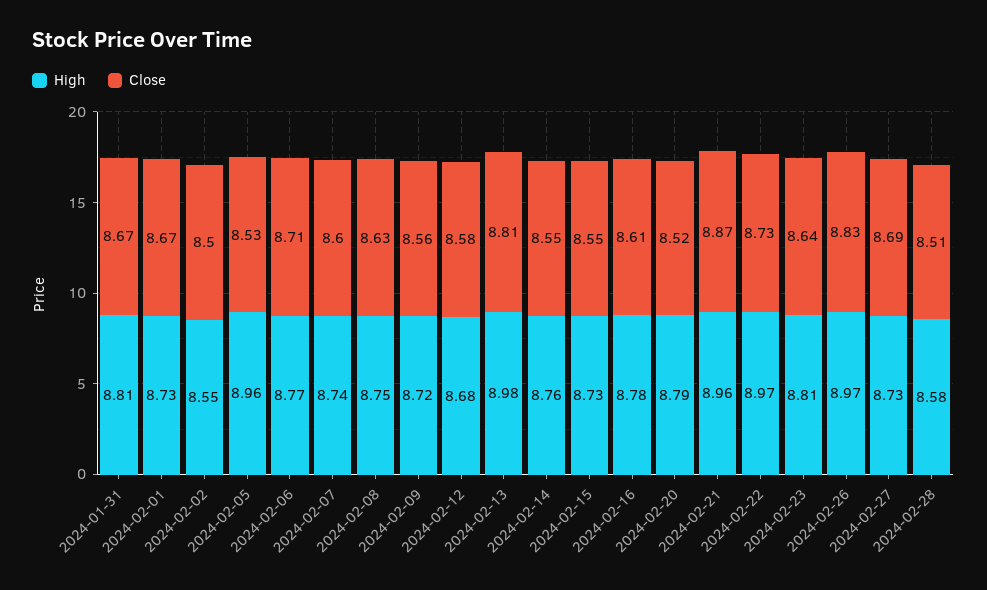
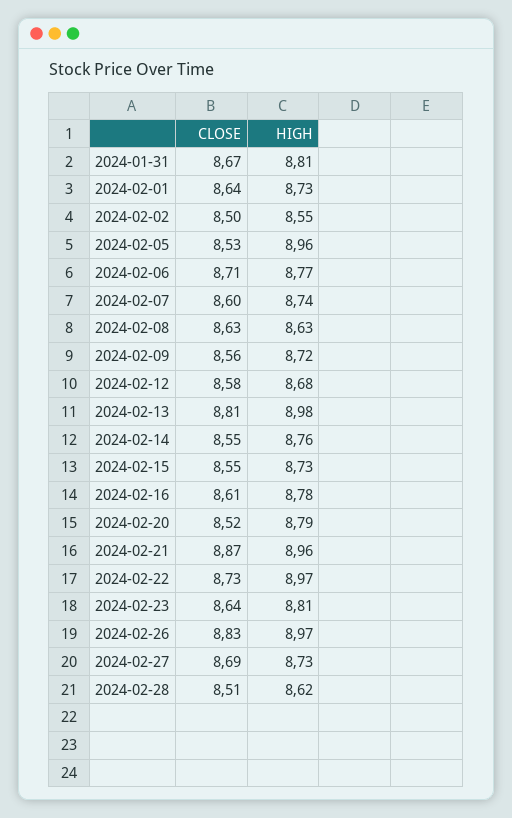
  {
    "High": {
      "2024-01-31": 8.81,
      "2024-02-01": 8.73,
      "2024-02-02": 8.55,
      "2024-02-05": 8.96,
      "2024-02-06": 8.77,
      "2024-02-07": 8.74,
-     "2024-02-08": 8.75,
+     "2024-02-08": 8.63,
      "2024-02-09": 8.72,
      "2024-02-12": 8.68,
      "2024-02-13": 8.98,
      "2024-02-14": 8.76,
      "2024-02-15": 8.73,
      "2024-02-16": 8.78,
      "2024-02-20": 8.79,
      "2024-02-21": 8.96,
      "2024-02-22": 8.97,
      "2024-02-23": 8.81,
      "2024-02-26": 8.97,
      "2024-02-27": 8.73,
-     "2024-02-28": 8.58
+     "2024-02-28": 8.62
    },
    "Close": {
      "2024-01-31": 8.67,
-     "2024-02-01": 8.67,
+     "2024-02-01": 8.64,
      "2024-02-02": 8.5,
      "2024-02-05": 8.53,
      "2024-02-06": 8.71,
      "2024-02-07": 8.6,
      "2024-02-08": 8.63,
      "2024-02-09": 8.56,
      "2024-02-12": 8.58,
      "2024-02-13": 8.81,
      "2024-02-14": 8.55,
      "2024-02-15": 8.55,
      "2024-02-16": 8.61,
      "2024-02-20": 8.52,
      "2024-02-21": 8.87,
      "2024-02-22": 8.73,
      "2024-02-23": 8.64,
      "2024-02-26": 8.83,
      "2024-02-27": 8.69,
      "2024-02-28": 8.51
    }
  }

